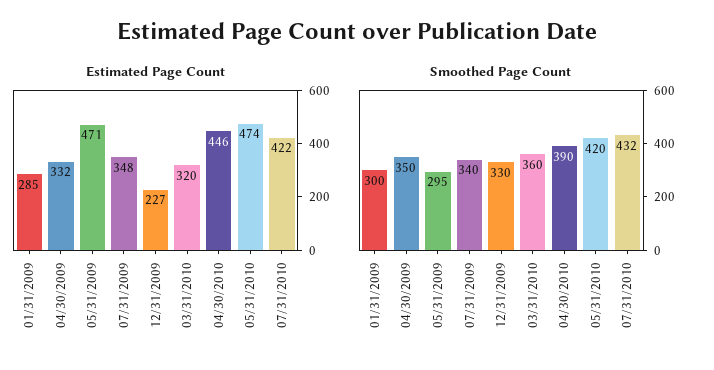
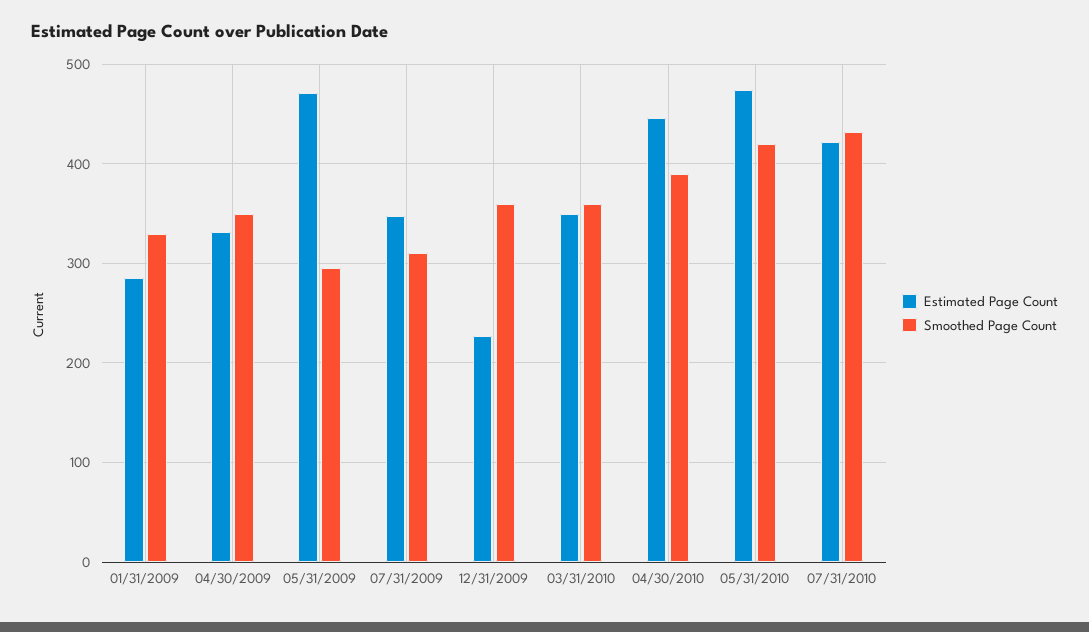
  {
    "Estimated Page Count": {
      "01/31/2009": 285,
      "04/30/2009": 332,
      "05/31/2009": 471,
      "07/31/2009": 348,
      "12/31/2009": 227,
-     "03/31/2010": 320,
+     "03/31/2010": 350,
      "04/30/2010": 446,
      "05/31/2010": 474,
      "07/31/2010": 422
    },
    "Smoothed Page Count": {
-     "01/31/2009": 300,
+     "01/31/2009": 330,
      "04/30/2009": 350,
      "05/31/2009": 295,
-     "07/31/2009": 340,
+     "07/31/2009": 310,
-     "12/31/2009": 330,
+     "12/31/2009": 360,
      "03/31/2010": 360,
      "04/30/2010": 390,
      "05/31/2010": 420,
      "07/31/2010": 432
    }
  }

